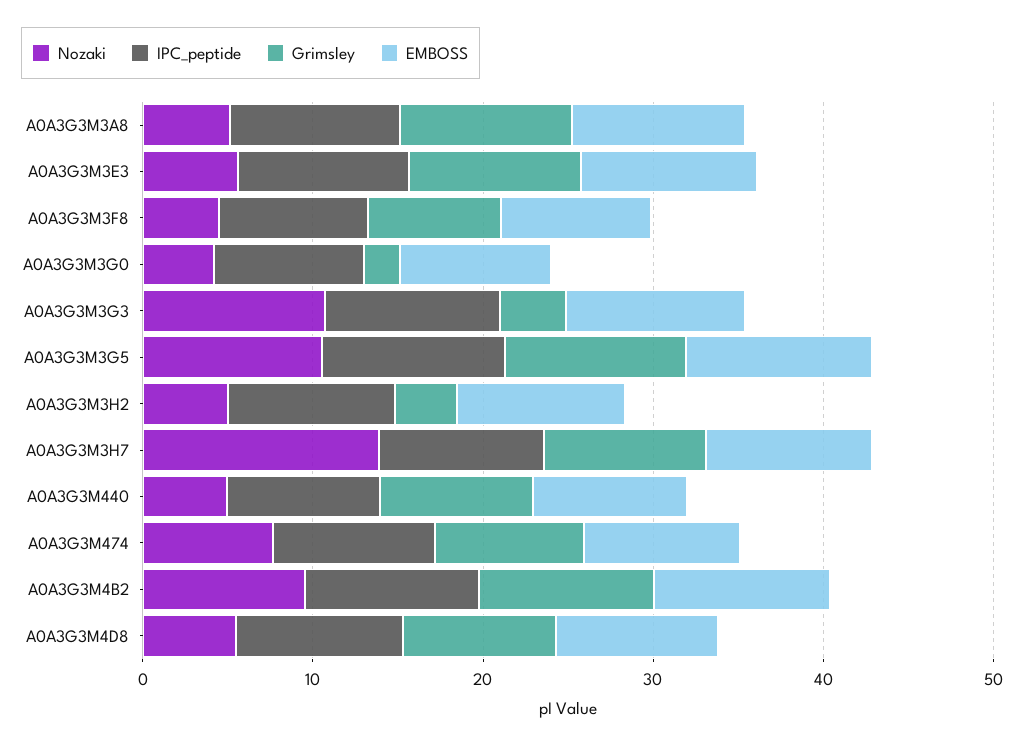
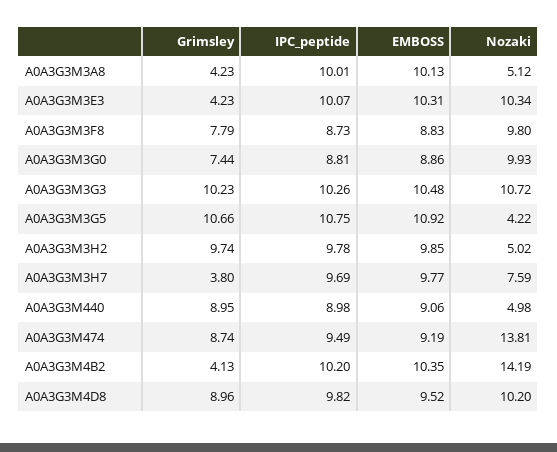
  {
    "Nozaki": {
      "A0A3G3M3A8": 5.12,
-     "A0A3G3M3E3": 6,
+     "A0A3G3M3E3": 10.34,
-     "A0A3G3M3F8": 4,
+     "A0A3G3M3F8": 9.8,
-     "A0A3G3M3G0": 4,
+     "A0A3G3M3G0": 9.93,
      "A0A3G3M3G3": 10.72,
-     "A0A3G3M3G5": 10,
+     "A0A3G3M3G5": 4.22,
      "A0A3G3M3H2": 5.02,
-     "A0A3G3M3H7": 14,
+     "A0A3G3M3H7": 7.59,
      "A0A3G3M440": 4.98,
-     "A0A3G3M474": 8,
+     "A0A3G3M474": 13.81,
-     "A0A3G3M4B2": 10,
+     "A0A3G3M4B2": 14.19,
-     "A0A3G3M4D8": 6
+     "A0A3G3M4D8": 10.2
    },
    "IPC_peptide": {
      "A0A3G3M3A8": 10.01,
      "A0A3G3M3E3": 10.07,
      "A0A3G3M3F8": 8.73,
      "A0A3G3M3G0": 8.81,
      "A0A3G3M3G3": 10.26,
      "A0A3G3M3G5": 10.75,
      "A0A3G3M3H2": 9.78,
      "A0A3G3M3H7": 9.69,
      "A0A3G3M440": 8.98,
      "A0A3G3M474": 9.49,
      "A0A3G3M4B2": 10.2,
      "A0A3G3M4D8": 9.82
    },
    "Grimsley": {
-     "A0A3G3M3A8": 10,
+     "A0A3G3M3A8": 4.23,
-     "A0A3G3M3E3": 10,
+     "A0A3G3M3E3": 4.23,
      "A0A3G3M3F8": 7.79,
-     "A0A3G3M3G0": 2,
+     "A0A3G3M3G0": 7.44,
-     "A0A3G3M3G3": 4,
+     "A0A3G3M3G3": 10.23,
      "A0A3G3M3G5": 10.66,
-     "A0A3G3M3H2": 4,
+     "A0A3G3M3H2": 9.74,
-     "A0A3G3M3H7": 10,
+     "A0A3G3M3H7": 3.8,
      "A0A3G3M440": 8.95,
      "A0A3G3M474": 8.74,
-     "A0A3G3M4B2": 10,
+     "A0A3G3M4B2": 4.13,
      "A0A3G3M4D8": 8.96
    },
    "EMBOSS": {
      "A0A3G3M3A8": 10.13,
      "A0A3G3M3E3": 10.31,
      "A0A3G3M3F8": 8.83,
      "A0A3G3M3G0": 8.86,
      "A0A3G3M3G3": 10.48,
      "A0A3G3M3G5": 10.92,
      "A0A3G3M3H2": 9.85,
      "A0A3G3M3H7": 9.77,
      "A0A3G3M440": 9.06,
      "A0A3G3M474": 9.19,
      "A0A3G3M4B2": 10.35,
      "A0A3G3M4D8": 9.52
    }
  }

